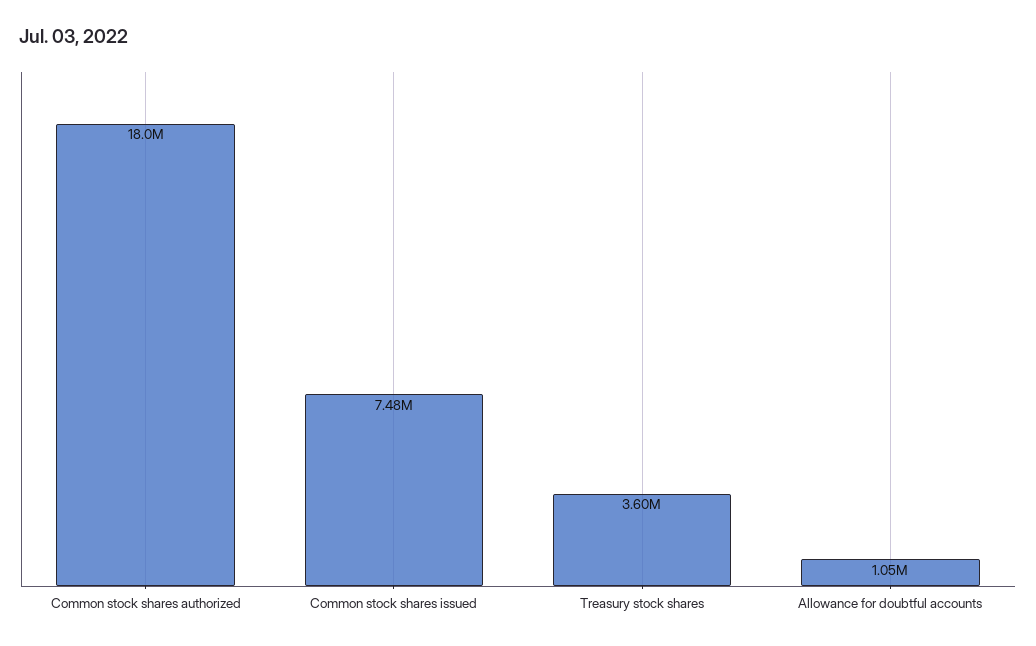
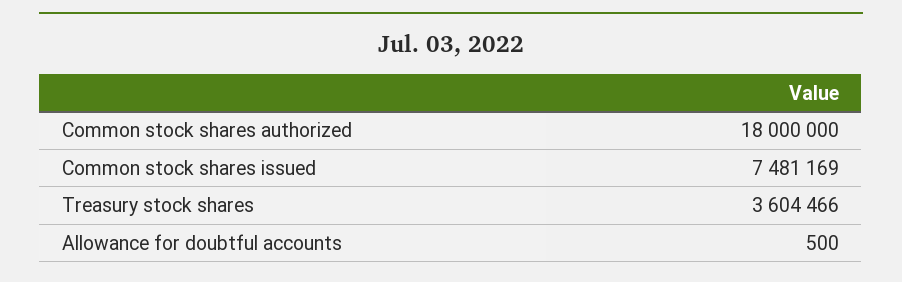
  {
    "Common stock shares authorized": 18000000,
    "Common stock shares issued": 7481169,
    "Treasury stock shares": 3604466,
-   "Allowance for doubtful accounts": 1050000
+   "Allowance for doubtful accounts": 500
  }

